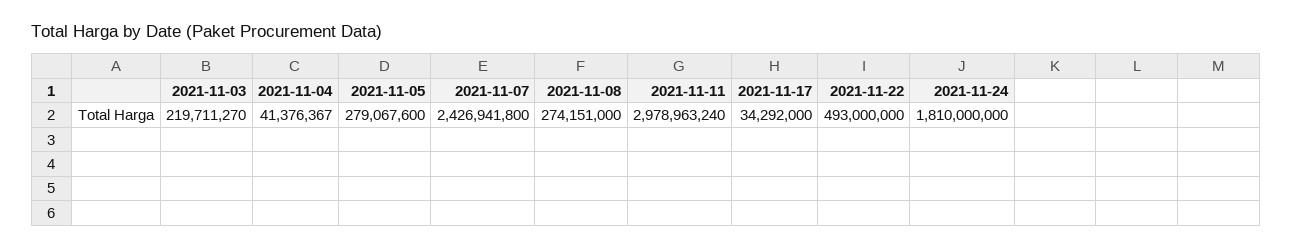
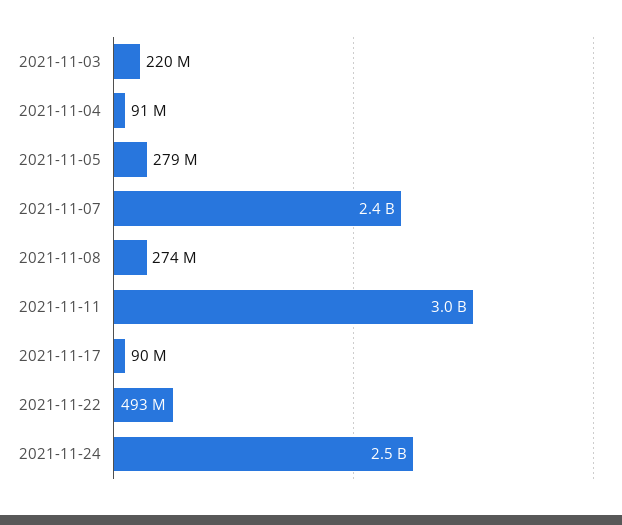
  {
    "2021-11-03": 219711270,
-   "2021-11-04": 41376367,
+   "2021-11-04": 91000000,
    "2021-11-05": 279067600,
    "2021-11-07": 2426941800,
    "2021-11-08": 274151000,
    "2021-11-11": 2978963240,
-   "2021-11-17": 34292000,
+   "2021-11-17": 90000000,
    "2021-11-22": 493000000,
-   "2021-11-24": 1810000000
+   "2021-11-24": 2500000000
  }

